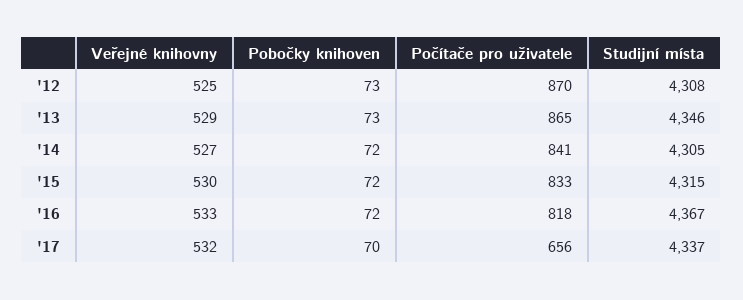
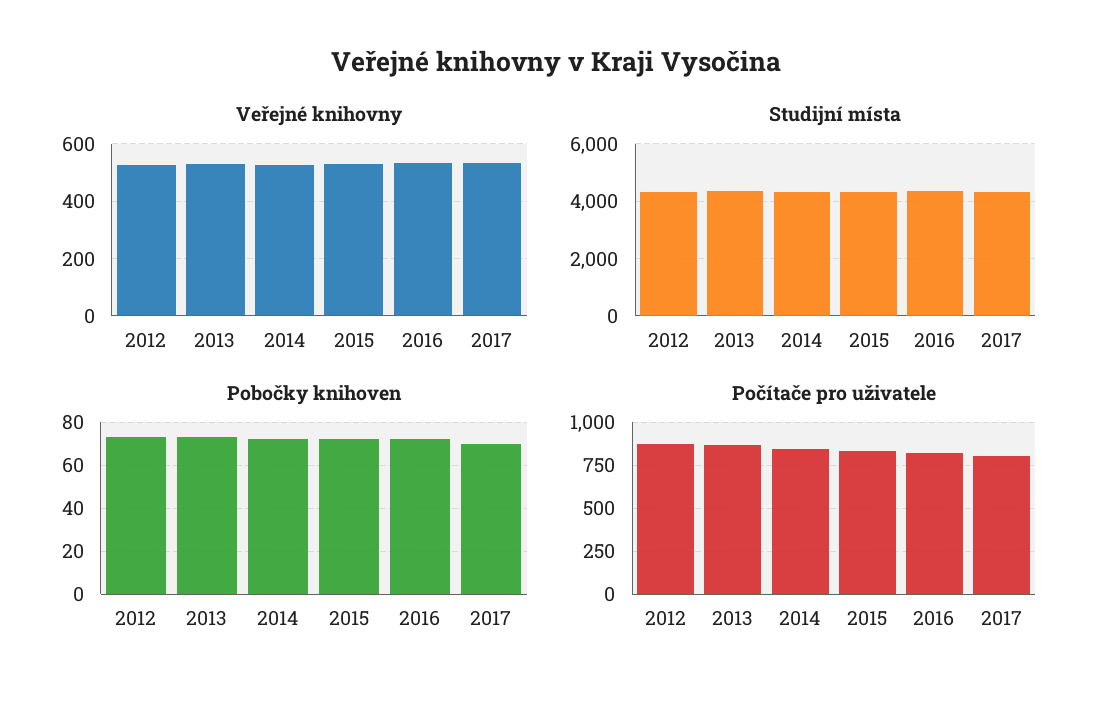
  {
    "Veřejné knihovny": {
      "'12": 525,
      "'13": 529,
      "'14": 527,
      "'15": 530,
      "'16": 533,
      "'17": 532
    },
    "Pobočky knihoven": {
      "'12": 73,
      "'13": 73,
      "'14": 72,
      "'15": 72,
      "'16": 72,
      "'17": 70
    },
    "Počítače pro uživatele": {
      "'12": 870,
      "'13": 865,
      "'14": 841,
      "'15": 833,
      "'16": 818,
-     "'17": 656
+     "'17": 800
    },
    "Studijní místa": {
      "'12": 4308,
      "'13": 4346,
      "'14": 4305,
      "'15": 4315,
      "'16": 4367,
      "'17": 4337
    }
  }

